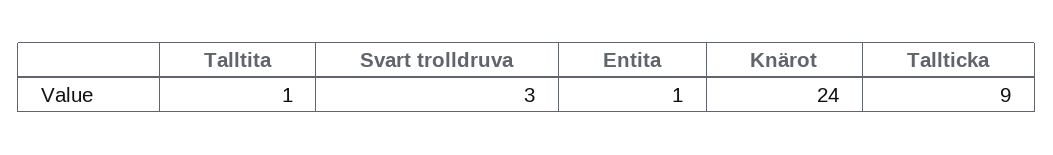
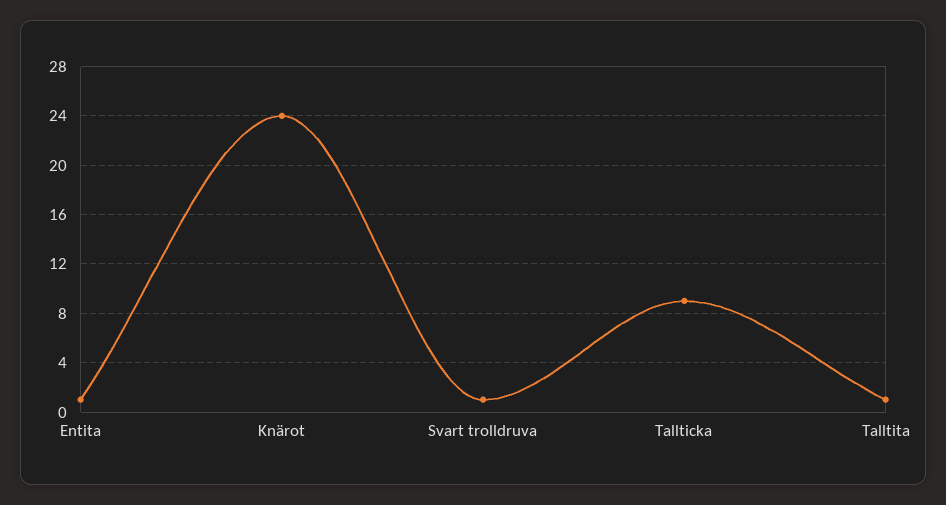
  {
    "Talltita": 1,
-   "Svart trolldruva": 3,
+   "Svart trolldruva": 1,
    "Entita": 1,
    "Knärot": 24,
    "Tallticka": 9
  }

